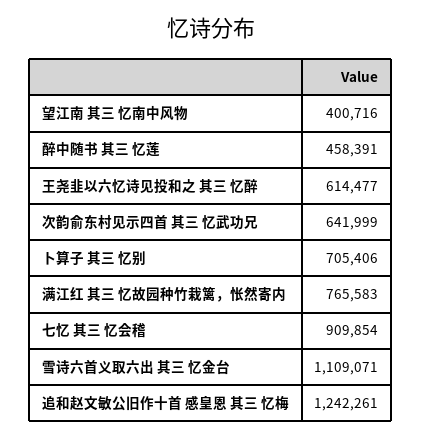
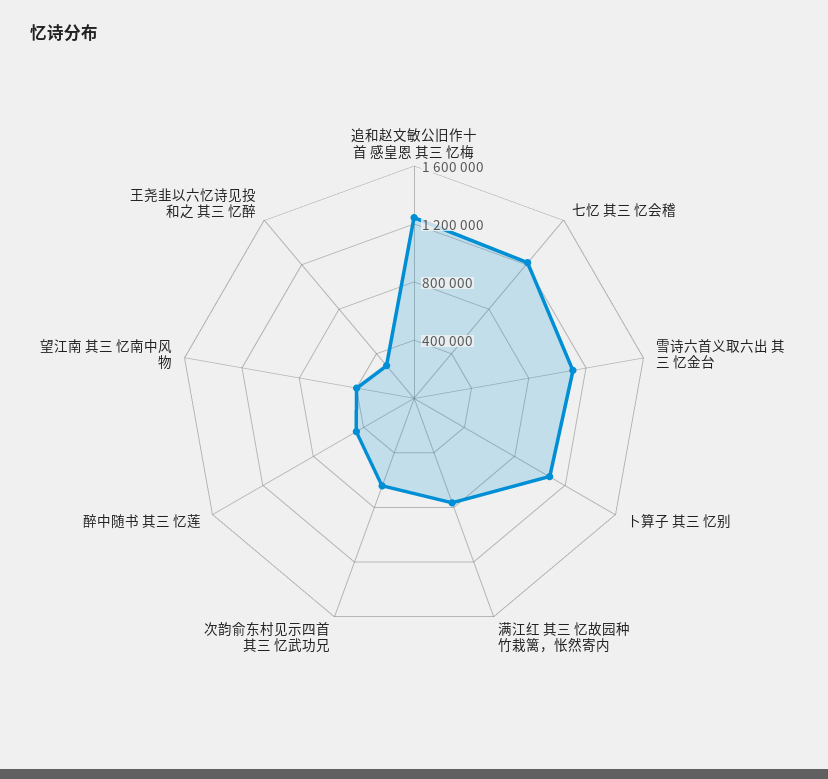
  {
    "望江南 其三 忆南中风物": 400716,
    "醉中随书 其三 忆莲": 458391,
-   "王尧韭以六忆诗见投和之 其三 忆醉": 614477,
+   "王尧韭以六忆诗见投和之 其三 忆醉": 300000,
    "次韵俞东村见示四首 其三 忆武功兄": 641999,
-   "卜算子 其三 忆别": 705406,
+   "卜算子 其三 忆别": 1100000,
    "满江红 其三 忆故园种竹栽篱，怅然寄内": 765583,
-   "七忆 其三 忆会稽": 909854,
+   "七忆 其三 忆会稽": 1200000,
    "雪诗六首义取六出 其三 忆金台": 1109071,
    "追和赵文敏公旧作十首 感皇恩 其三 忆梅": 1242261
  }

